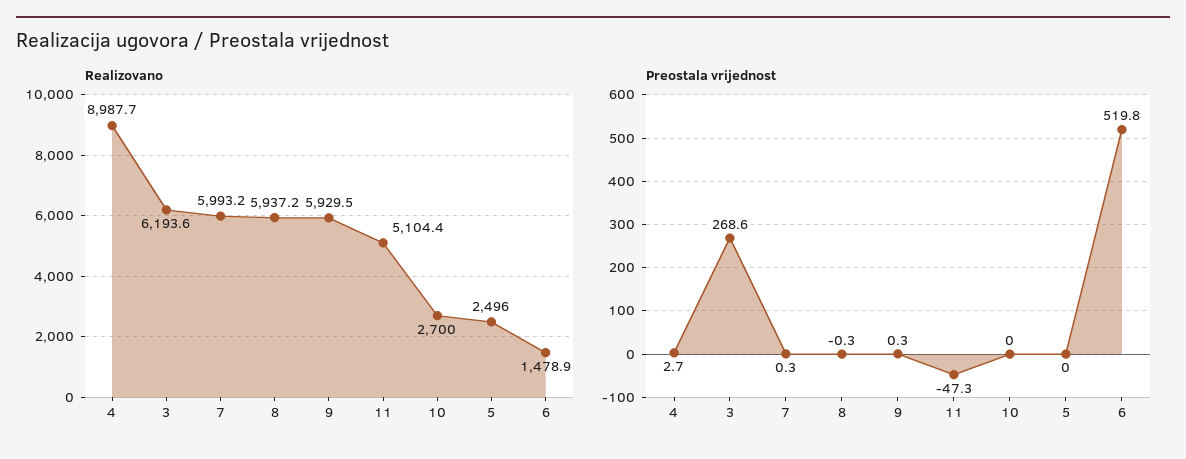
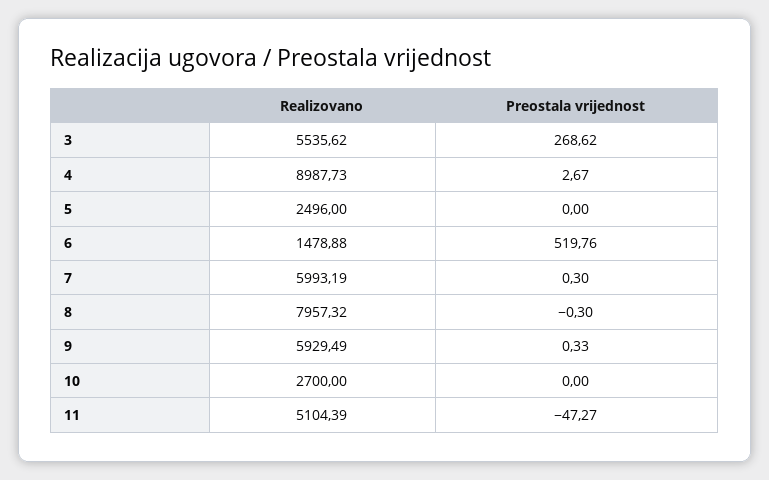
  {
    "Realizovano": {
      "4": 8987.73,
-     "3": 6193.6,
+     "3": 5535.62,
      "7": 5993.19,
-     "8": 5937.2,
+     "8": 7957.32,
      "9": 5929.49,
      "11": 5104.39,
      "10": 2700,
      "5": 2496,
      "6": 1478.88
    },
    "Preostala vrijednost": {
      "4": 2.67,
      "3": 268.62,
      "7": 0.3,
      "8": -0.3,
      "9": 0.33,
      "11": -47.27,
      "10": 0,
      "5": 0,
      "6": 519.76
    }
  }

